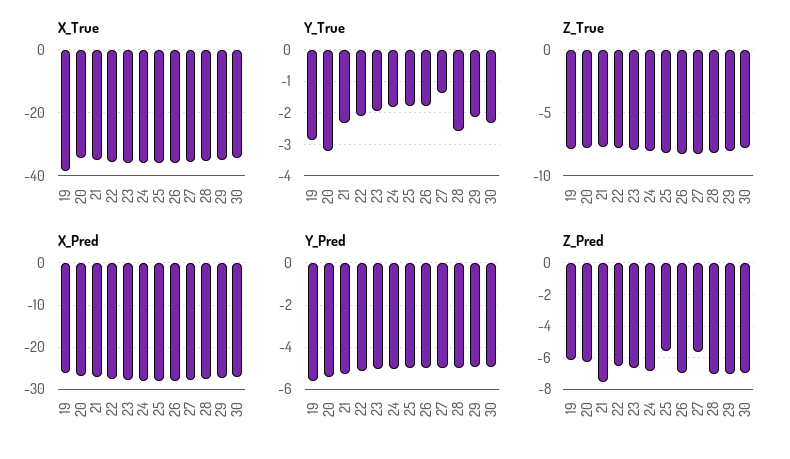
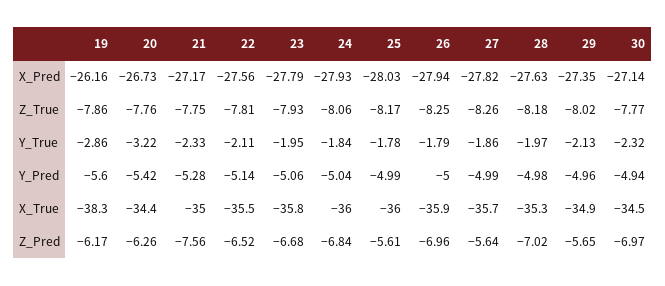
  {
    "X_True": {
      "19": -38.3,
      "20": -34.4,
      "21": -35,
      "22": -35.5,
      "23": -35.8,
      "24": -36,
      "25": -36,
      "26": -35.9,
      "27": -35.7,
      "28": -35.3,
      "29": -34.9,
      "30": -34.5
    },
    "Y_True": {
      "19": -2.86,
      "20": -3.22,
      "21": -2.33,
      "22": -2.11,
      "23": -1.95,
      "24": -1.84,
      "25": -1.78,
      "26": -1.79,
-     "27": -1.4,
+     "27": -1.86,
-     "28": -2.6,
+     "28": -1.97,
      "29": -2.13,
      "30": -2.32
    },
    "Z_True": {
      "19": -7.86,
      "20": -7.76,
      "21": -7.75,
      "22": -7.81,
      "23": -7.93,
      "24": -8.06,
      "25": -8.17,
      "26": -8.25,
      "27": -8.26,
      "28": -8.18,
      "29": -8.02,
      "30": -7.77
    },
    "X_Pred": {
      "19": -26.16,
      "20": -26.73,
      "21": -27.17,
      "22": -27.56,
      "23": -27.79,
      "24": -27.93,
      "25": -28.03,
      "26": -27.94,
      "27": -27.82,
      "28": -27.63,
      "29": -27.35,
      "30": -27.14
    },
    "Y_Pred": {
      "19": -5.6,
      "20": -5.42,
      "21": -5.28,
      "22": -5.14,
      "23": -5.06,
      "24": -5.04,
      "25": -4.99,
      "26": -5,
      "27": -4.99,
      "28": -4.98,
      "29": -4.96,
      "30": -4.94
    },
    "Z_Pred": {
      "19": -6.17,
      "20": -6.26,
      "21": -7.56,
      "22": -6.52,
      "23": -6.68,
      "24": -6.84,
      "25": -5.61,
      "26": -6.96,
      "27": -5.64,
      "28": -7.02,
-     "29": -7,
+     "29": -5.65,
      "30": -6.97
    }
  }

